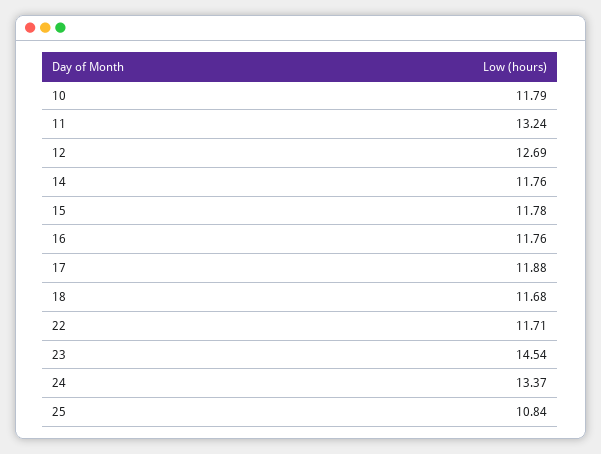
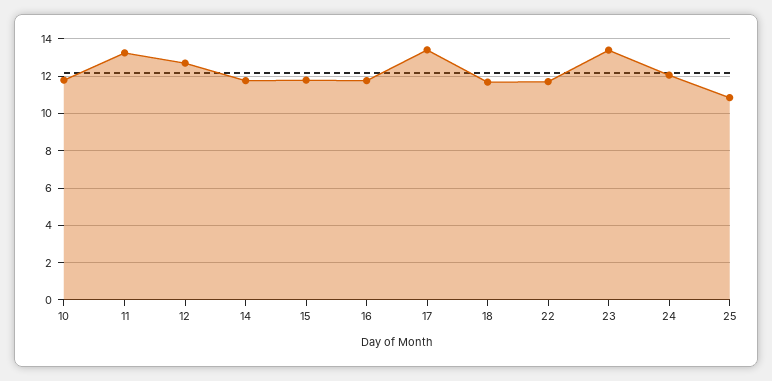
  {
    "10": 11.79,
    "11": 13.24,
    "12": 12.69,
    "14": 11.76,
    "15": 11.78,
    "16": 11.76,
-   "17": 11.88,
+   "17": 13.5,
    "18": 11.68,
    "22": 11.71,
-   "23": 14.54,
+   "23": 13.5,
-   "24": 13.37,
+   "24": 12,
    "25": 10.84
  }

